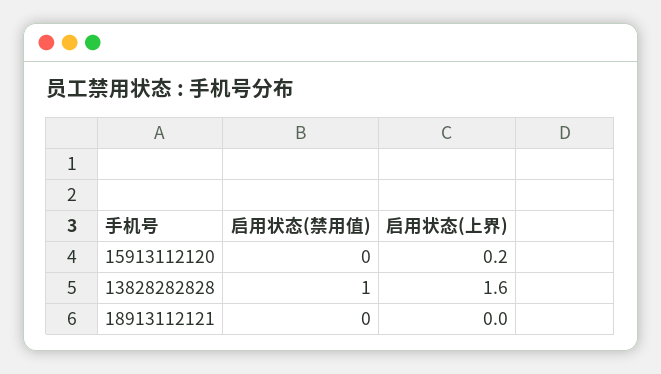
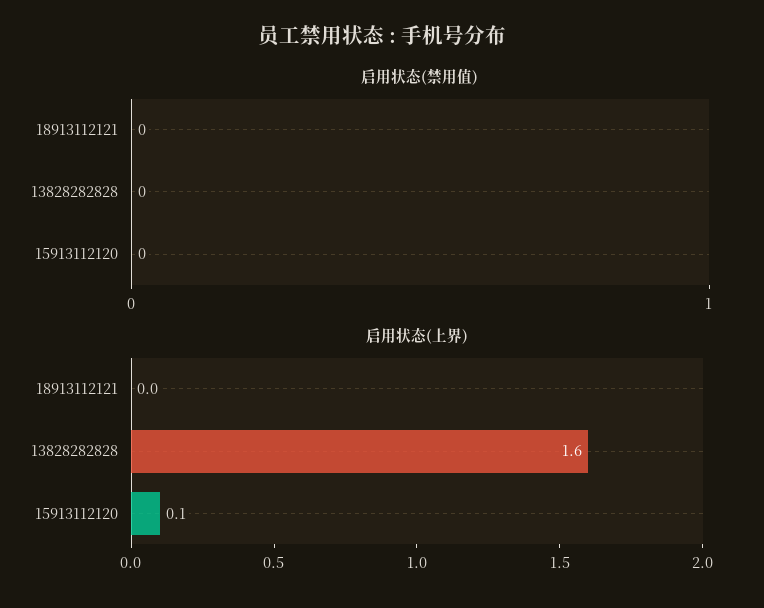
  {
    "启用状态(禁用值)": {
      "15913112120": 0,
-     "13828282828": 1,
+     "13828282828": 0,
      "18913112121": 0
    },
    "启用状态(上界)": {
-     "15913112120": 0.2,
+     "15913112120": 0.1,
      "13828282828": 1.6,
      "18913112121": 0
    }
  }

